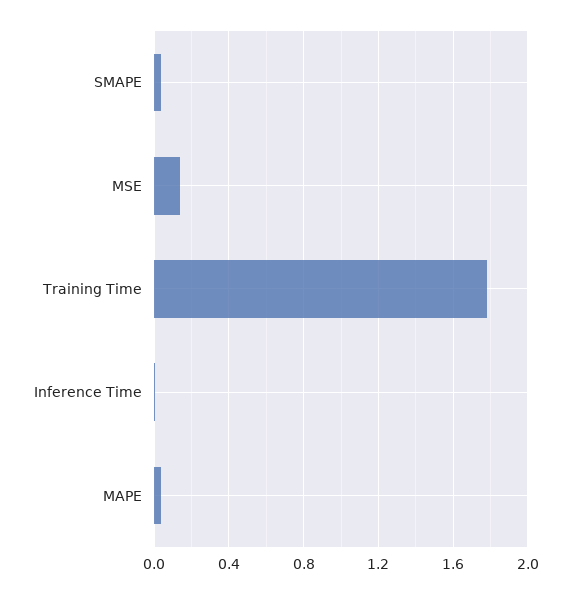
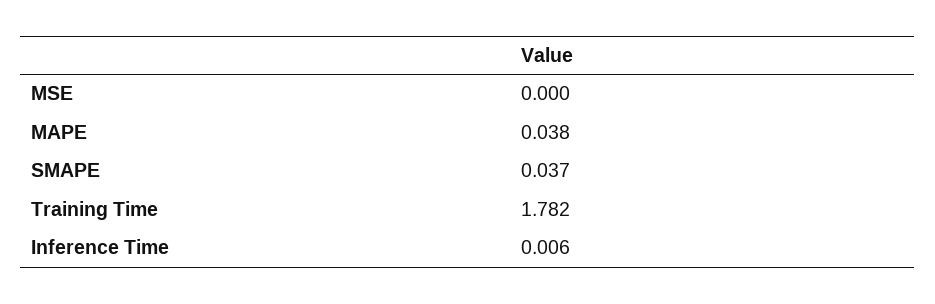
  {
    "SMAPE": 0.037,
-   "MSE": 0.15,
+   "MSE": 0,
    "Training Time": 1.782,
    "Inference Time": 0.006,
    "MAPE": 0.038
  }

